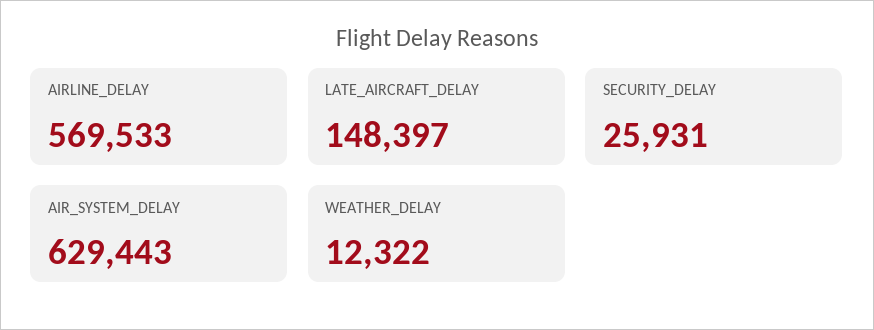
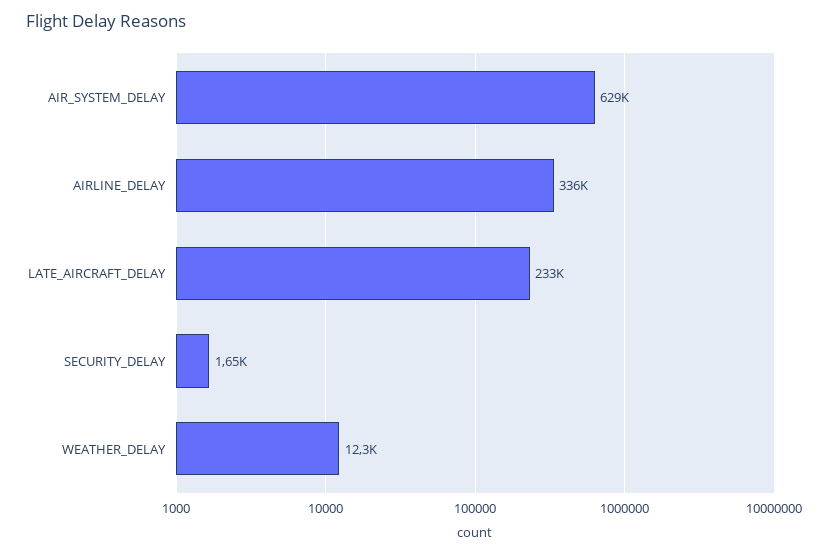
  {
-   "AIRLINE_DELAY": 569533,
+   "AIRLINE_DELAY": 336000,
-   "LATE_AIRCRAFT_DELAY": 148397,
+   "LATE_AIRCRAFT_DELAY": 233000,
-   "SECURITY_DELAY": 25931,
+   "SECURITY_DELAY": 1650,
    "AIR_SYSTEM_DELAY": 629443,
    "WEATHER_DELAY": 12322
  }

